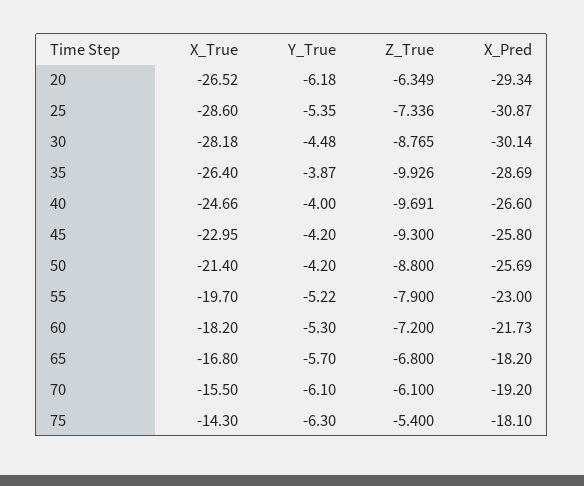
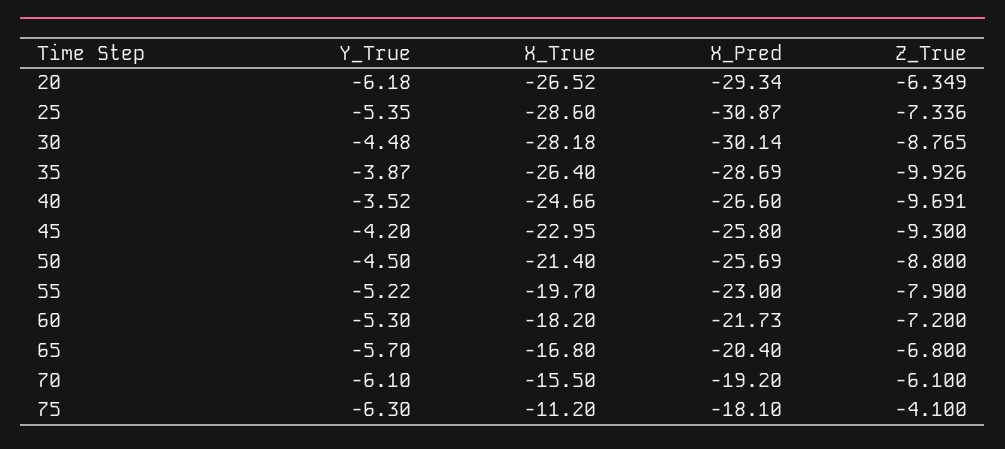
  {
    "X_True": {
      "20": -26.52,
      "25": -28.6,
      "30": -28.18,
      "35": -26.4,
      "40": -24.66,
      "45": -22.95,
      "50": -21.4,
      "55": -19.7,
      "60": -18.2,
      "65": -16.8,
      "70": -15.5,
-     "75": -14.3
+     "75": -11.2
    },
    "Y_True": {
      "20": -6.18,
      "25": -5.35,
      "30": -4.48,
      "35": -3.87,
-     "40": -4,
+     "40": -3.52,
      "45": -4.2,
-     "50": -4.2,
+     "50": -4.5,
      "55": -5.22,
      "60": -5.3,
      "65": -5.7,
      "70": -6.1,
      "75": -6.3
    },
    "Z_True": {
      "20": -6.349,
      "25": -7.336,
      "30": -8.765,
      "35": -9.926,
      "40": -9.691,
      "45": -9.3,
      "50": -8.8,
      "55": -7.9,
      "60": -7.2,
      "65": -6.8,
      "70": -6.1,
-     "75": -5.4
+     "75": -4.1
    },
    "X_Pred": {
      "20": -29.34,
      "25": -30.87,
      "30": -30.14,
      "35": -28.69,
      "40": -26.6,
      "45": -25.8,
      "50": -25.69,
      "55": -23,
      "60": -21.73,
-     "65": -18.2,
+     "65": -20.4,
      "70": -19.2,
      "75": -18.1
    }
  }

